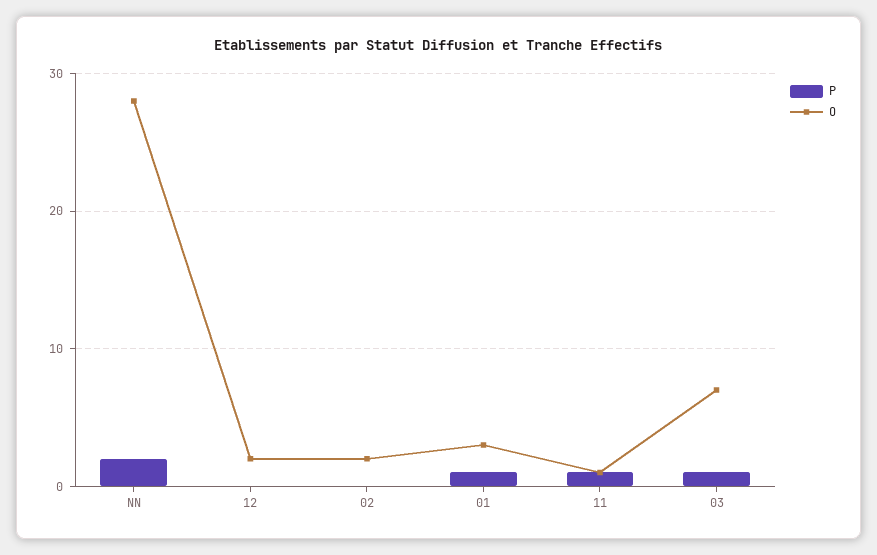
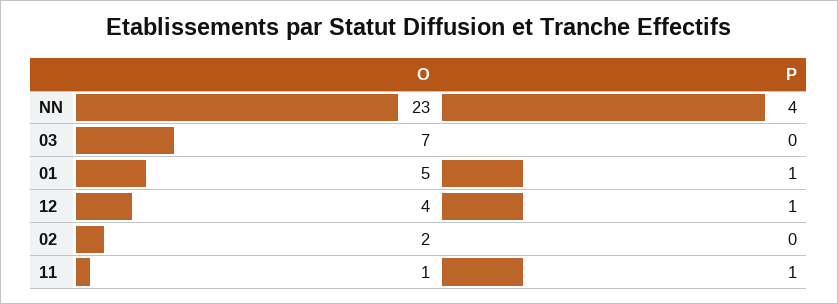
  {
    "P": {
-     "NN": 2,
+     "NN": 4,
-     "12": 0,
+     "12": 1,
      "02": 0,
      "01": 1,
      "11": 1,
-     "03": 1
+     "03": 0
    },
    "O": {
-     "NN": 28,
+     "NN": 23,
-     "12": 2,
+     "12": 4,
      "02": 2,
-     "01": 3,
+     "01": 5,
      "11": 1,
      "03": 7
    }
  }

